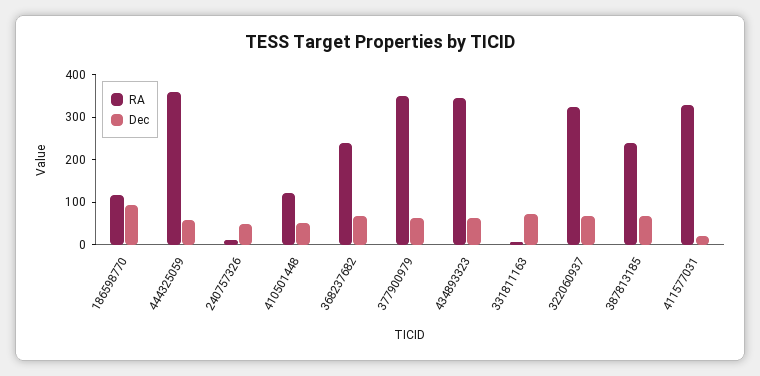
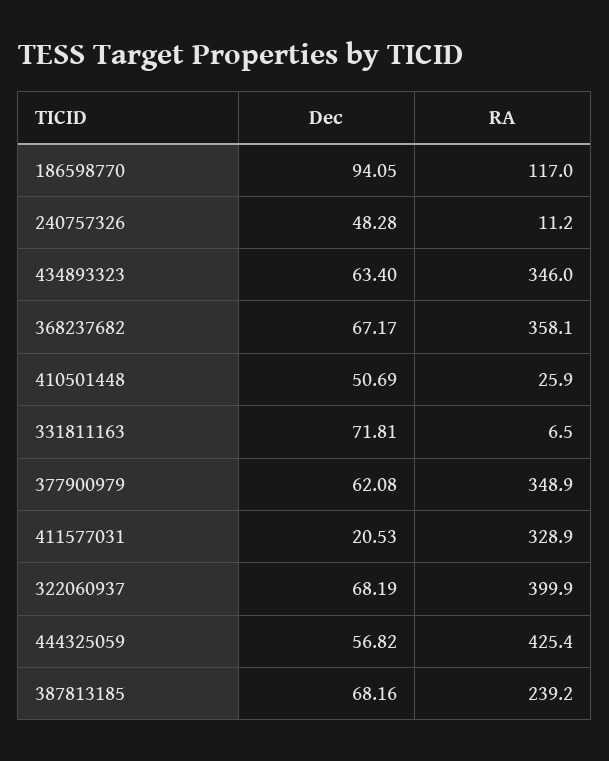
  {
    "RA": {
      "186598770": 117,
-     "444325059": 360,
+     "444325059": 425.4,
      "240757326": 11.2,
-     "410501448": 120,
+     "410501448": 25.9,
-     "368237682": 240,
+     "368237682": 358.1,
      "377900979": 348.9,
      "434893323": 346,
      "331811163": 6.5,
-     "322060937": 320,
+     "322060937": 399.9,
      "387813185": 239.2,
      "411577031": 328.9
    },
    "Dec": {
      "186598770": 94.05,
      "444325059": 56.82,
      "240757326": 48.28,
      "410501448": 50.69,
      "368237682": 67.17,
      "377900979": 62.08,
      "434893323": 63.4,
      "331811163": 71.81,
      "322060937": 68.19,
      "387813185": 68.16,
      "411577031": 20.53
    }
  }

